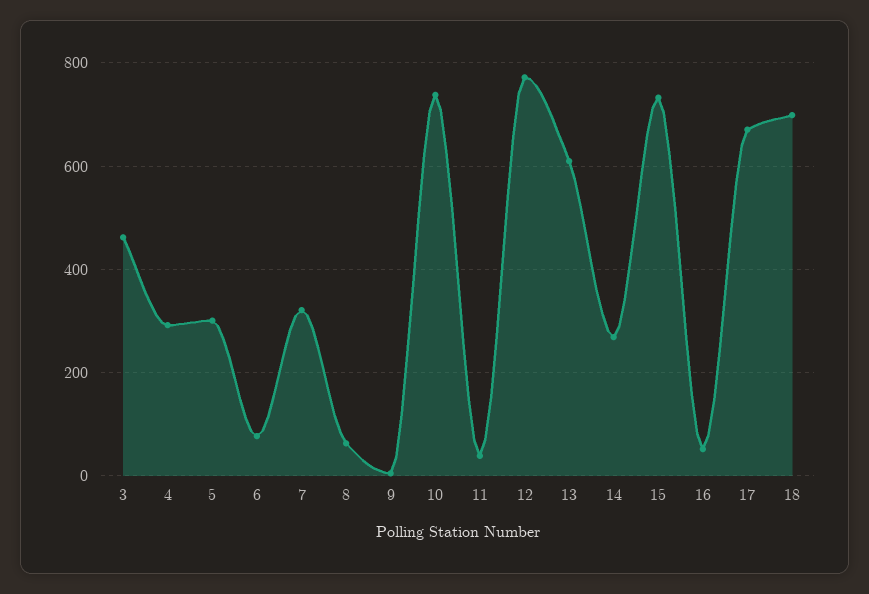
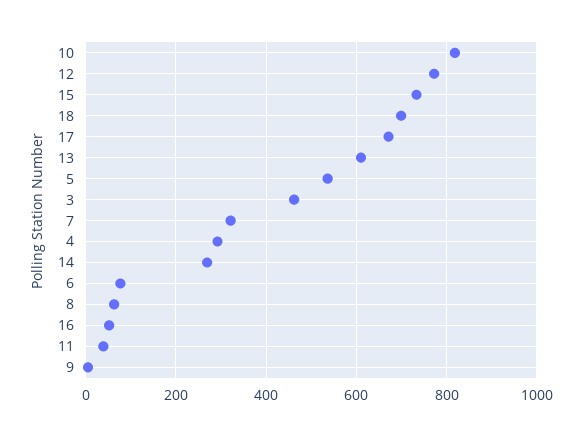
  {
    "3": 460,
    "4": 300,
-   "5": 300,
+   "5": 540,
    "6": 80,
    "7": 320,
    "8": 60,
    "9": 0,
-   "10": 740,
+   "10": 820,
    "11": 40,
    "12": 780,
    "13": 620,
    "14": 260,
    "15": 740,
    "16": 60,
    "17": 680,
    "18": 700
  }

